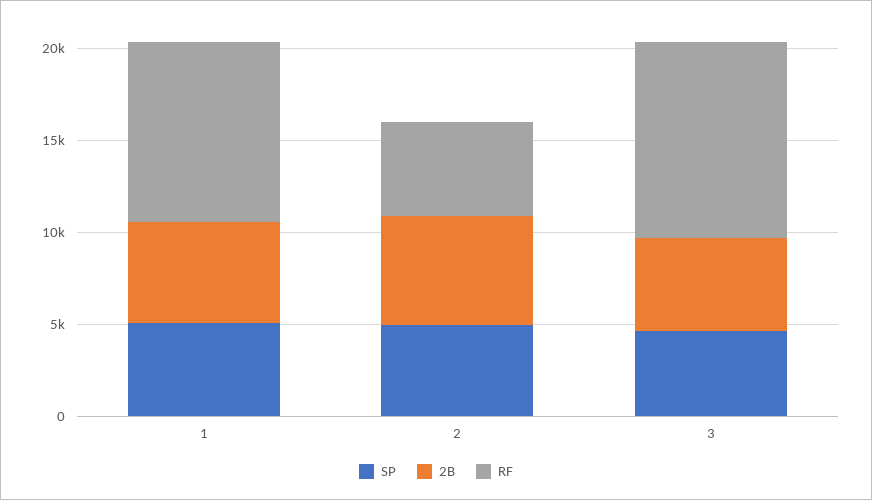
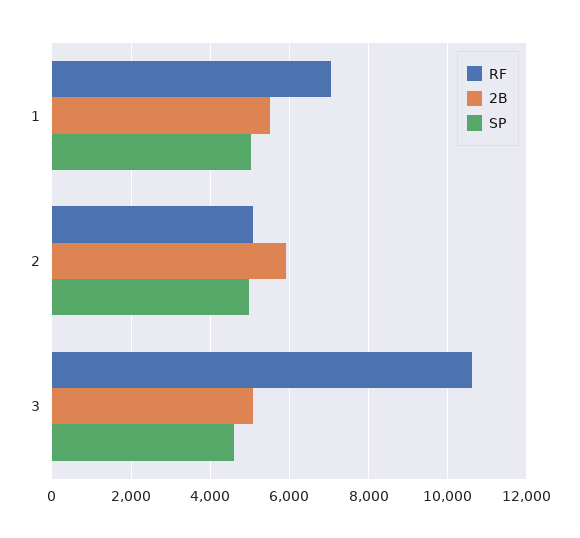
  {
    "SP": {
      "1": 5000,
      "2": 5000,
      "3": 4600
    },
    "2B": {
      "1": 5600,
      "2": 6000,
      "3": 5000
    },
    "RF": {
-     "1": 10000,
+     "1": 7000,
      "2": 5000,
      "3": 10600
    }
  }

